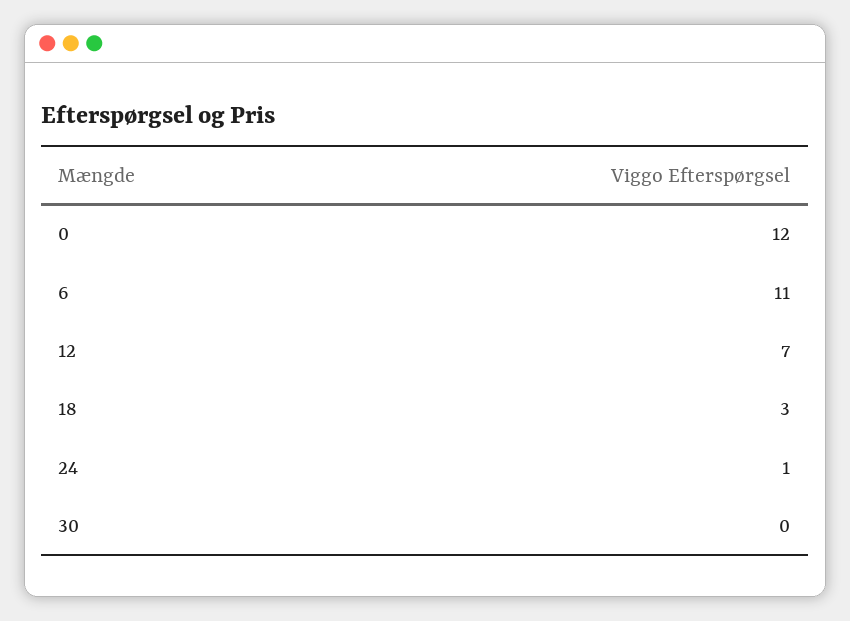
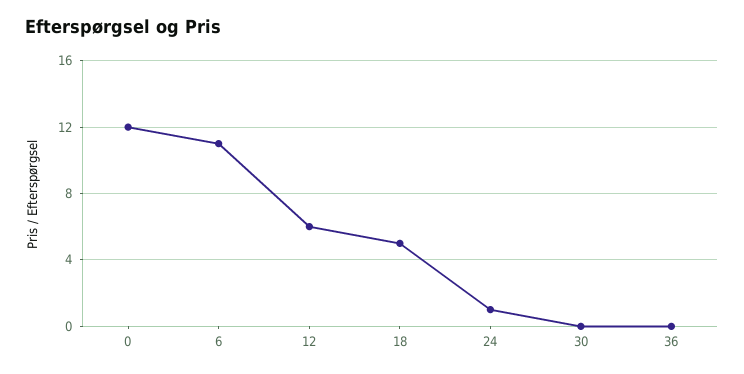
  {
    "0": 12,
    "6": 11,
-   "12": 7,
+   "12": 6,
-   "18": 3,
+   "18": 5,
    "24": 1,
-   "30": 0
+   "30": 0,
+   "36": 0
  }

